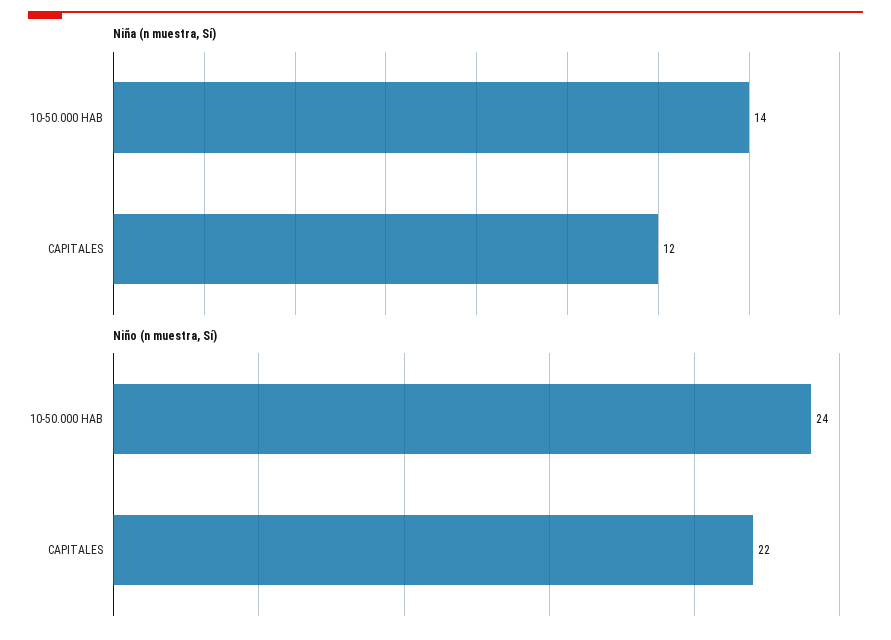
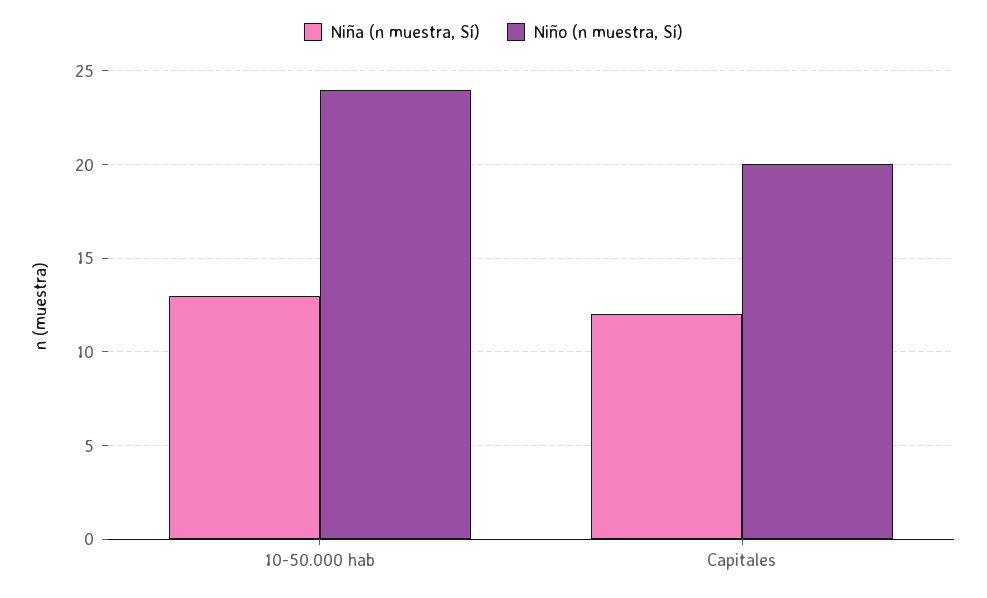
  {
    "Niña (n muestra, Sí)": {
-     "10-50.000 HAB": 14,
+     "10-50.000 HAB": 13,
      "CAPITALES": 12
    },
    "Niño (n muestra, Sí)": {
      "10-50.000 HAB": 24,
-     "CAPITALES": 22
+     "CAPITALES": 20
    }
  }

